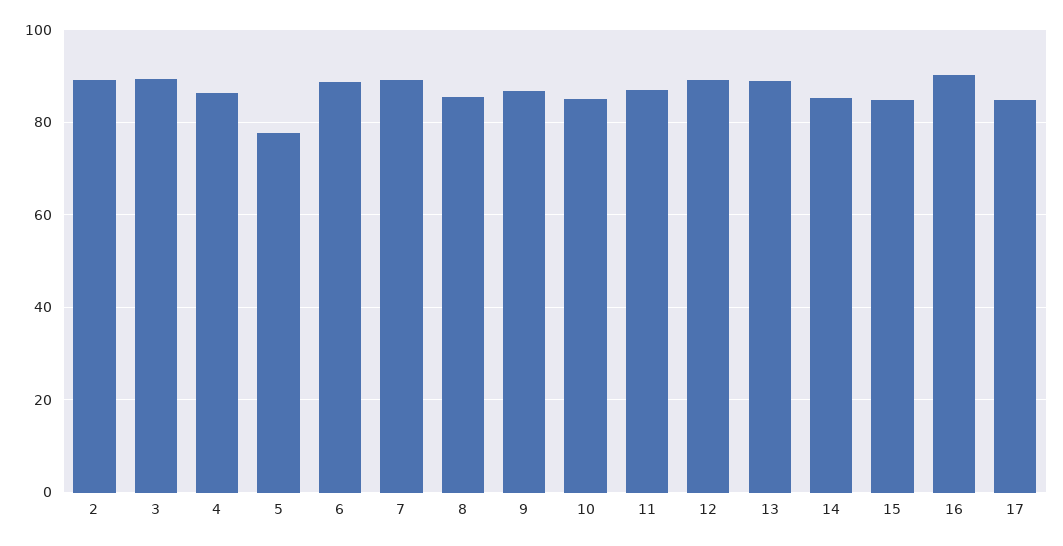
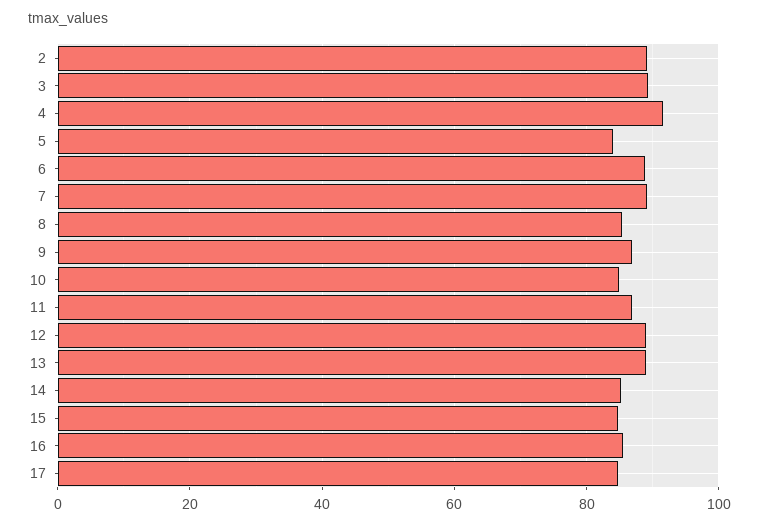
  {
    "2": 90,
    "3": 90,
-   "4": 86,
+   "4": 92,
-   "5": 78,
+   "5": 84,
    "6": 88,
    "7": 90,
    "8": 86,
    "9": 86,
    "10": 84,
    "11": 86,
    "12": 90,
    "13": 88,
    "14": 86,
    "15": 84,
-   "16": 90,
+   "16": 86,
    "17": 84
  }

